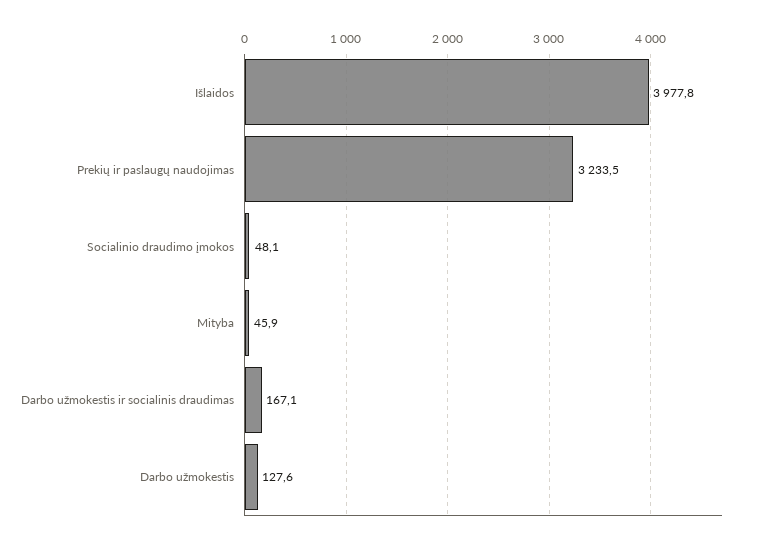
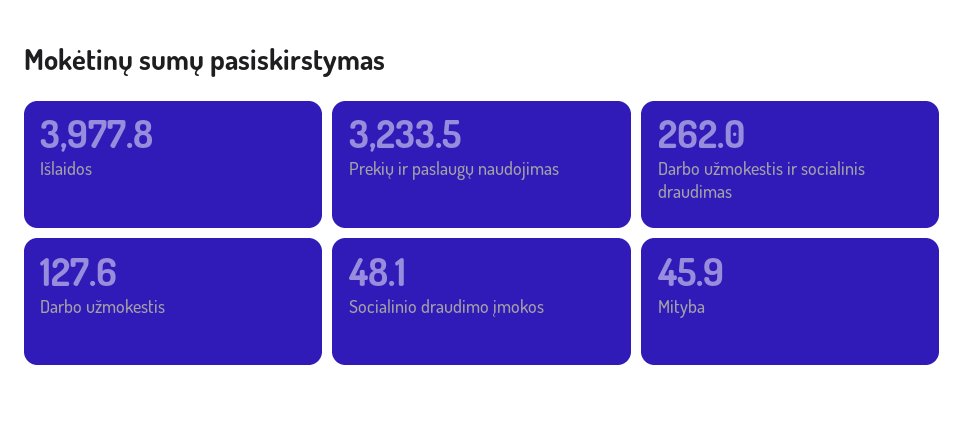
  {
    "Išlaidos": 3977.8,
    "Prekių ir paslaugų naudojimas": 3233.5,
    "Socialinio draudimo įmokos": 48.1,
    "Mityba": 45.9,
-   "Darbo užmokestis ir socialinis draudimas": 167.1,
+   "Darbo užmokestis ir socialinis draudimas": 262,
    "Darbo užmokestis": 127.6
  }

